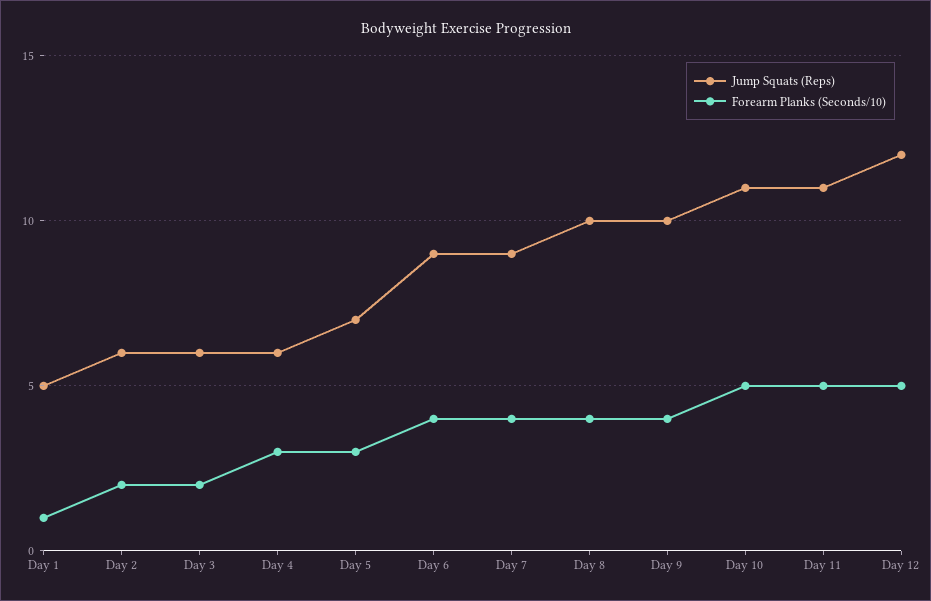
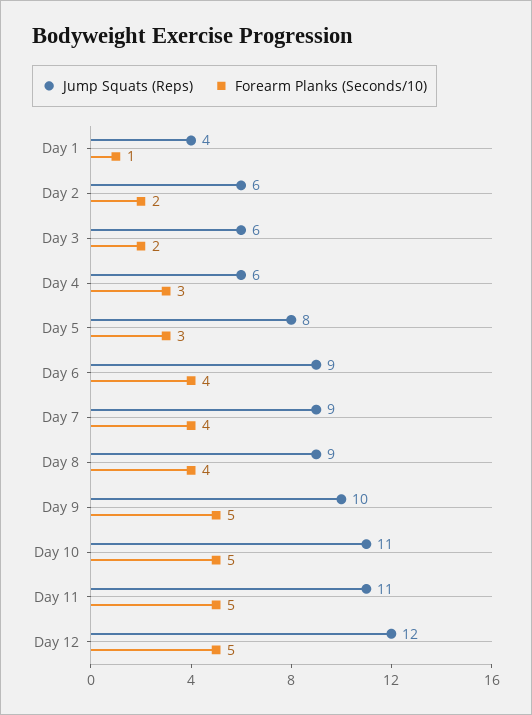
  {
    "Jump Squats (Reps)": {
-     "Day 1": 5,
+     "Day 1": 4,
      "Day 2": 6,
      "Day 3": 6,
      "Day 4": 6,
-     "Day 5": 7,
+     "Day 5": 8,
      "Day 6": 9,
      "Day 7": 9,
-     "Day 8": 10,
+     "Day 8": 9,
      "Day 9": 10,
      "Day 10": 11,
      "Day 11": 11,
      "Day 12": 12
    },
    "Forearm Planks (Seconds/10)": {
      "Day 1": 1,
      "Day 2": 2,
      "Day 3": 2,
      "Day 4": 3,
      "Day 5": 3,
      "Day 6": 4,
      "Day 7": 4,
      "Day 8": 4,
-     "Day 9": 4,
+     "Day 9": 5,
      "Day 10": 5,
      "Day 11": 5,
      "Day 12": 5
    }
  }

